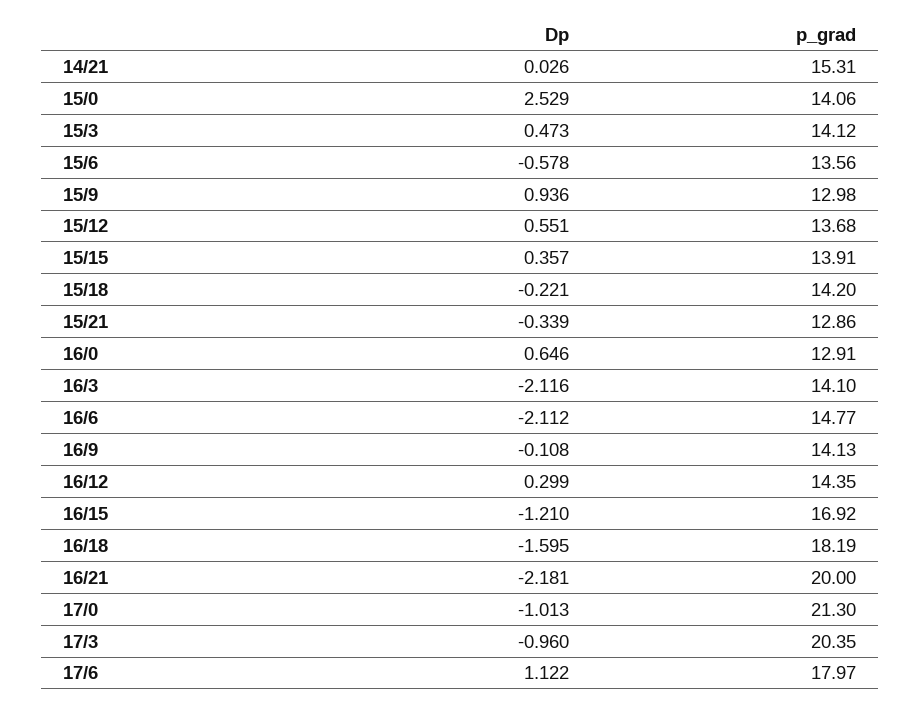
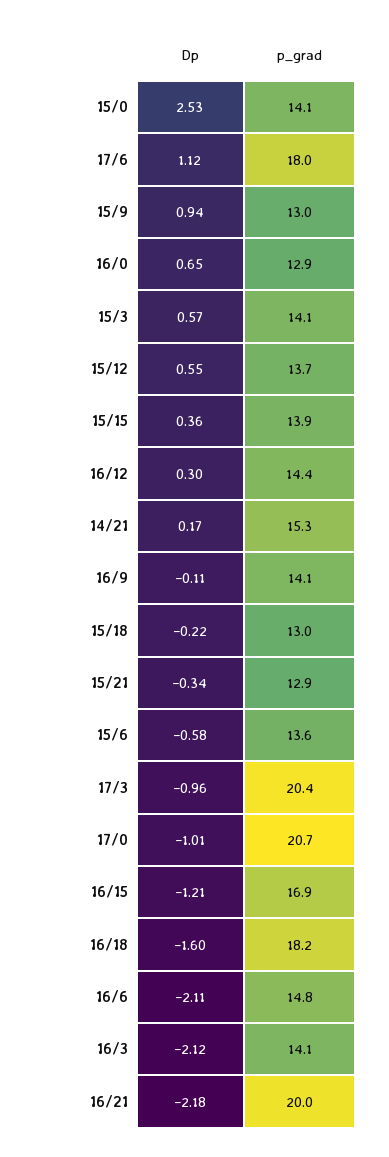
  {
    "Dp": {
-     "14/21": 0.026,
+     "14/21": 0.17,
      "15/0": 2.529,
-     "15/3": 0.473,
+     "15/3": 0.57,
      "15/6": -0.578,
      "15/9": 0.936,
      "15/12": 0.551,
      "15/15": 0.357,
      "15/18": -0.221,
      "15/21": -0.339,
      "16/0": 0.646,
      "16/3": -2.116,
      "16/6": -2.112,
      "16/9": -0.108,
      "16/12": 0.299,
      "16/15": -1.21,
      "16/18": -1.595,
      "16/21": -2.181,
      "17/0": -1.013,
      "17/3": -0.96,
      "17/6": 1.122
    },
    "p_grad": {
      "14/21": 15.31,
      "15/0": 14.06,
      "15/3": 14.12,
      "15/6": 13.56,
      "15/9": 12.98,
      "15/12": 13.68,
      "15/15": 13.91,
-     "15/18": 14.2,
+     "15/18": 13,
      "15/21": 12.86,
      "16/0": 12.91,
      "16/3": 14.1,
      "16/6": 14.77,
      "16/9": 14.13,
      "16/12": 14.35,
      "16/15": 16.92,
      "16/18": 18.19,
      "16/21": 20,
-     "17/0": 21.3,
+     "17/0": 20.7,
      "17/3": 20.35,
      "17/6": 17.97
    }
  }

